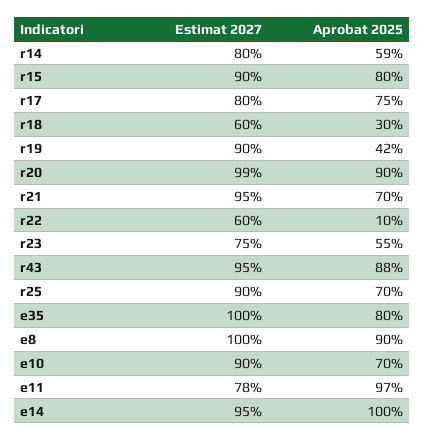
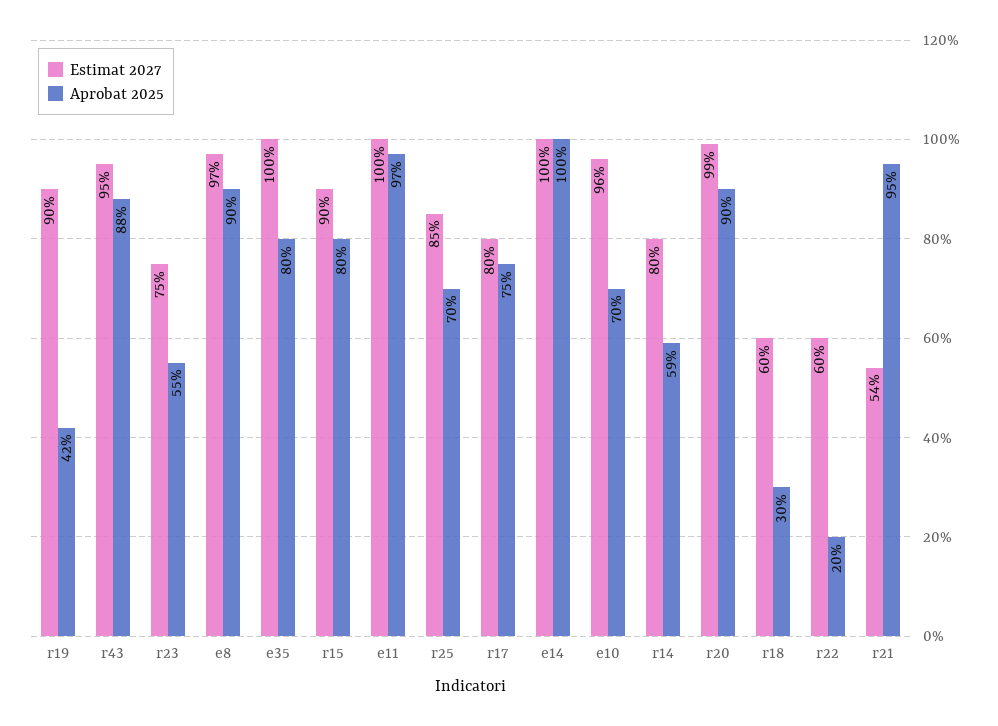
  {
    "Estimat 2027": {
      "r14": 80,
      "r15": 90,
      "r17": 80,
      "r18": 60,
      "r19": 90,
      "r20": 99,
-     "r21": 95,
+     "r21": 54,
      "r22": 60,
      "r23": 75,
      "r43": 95,
-     "r25": 90,
+     "r25": 85,
      "e35": 100,
-     "e8": 100,
+     "e8": 97,
-     "e10": 90,
+     "e10": 96,
-     "e11": 78,
+     "e11": 100,
-     "e14": 95
+     "e14": 100
    },
    "Aprobat 2025": {
      "r14": 59,
      "r15": 80,
      "r17": 75,
      "r18": 30,
      "r19": 42,
      "r20": 90,
-     "r21": 70,
+     "r21": 95,
-     "r22": 10,
+     "r22": 20,
      "r23": 55,
      "r43": 88,
      "r25": 70,
      "e35": 80,
      "e8": 90,
      "e10": 70,
      "e11": 97,
      "e14": 100
    }
  }

